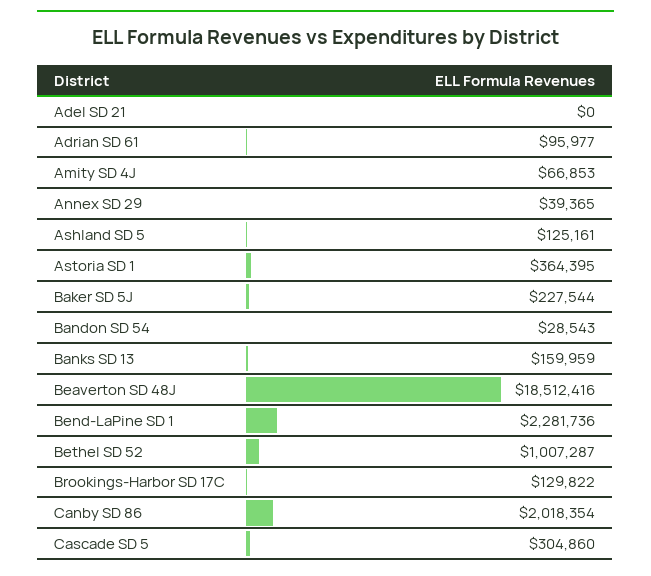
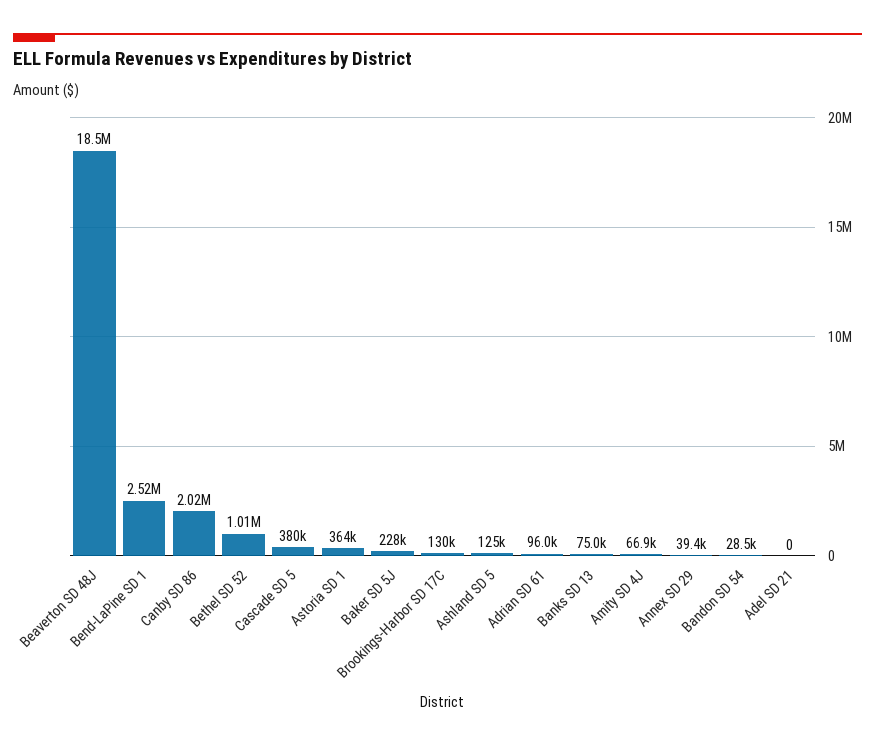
  {
    "Adel SD 21": 0,
    "Adrian SD 61": 95977,
    "Amity SD 4J": 66853,
    "Annex SD 29": 39365,
    "Ashland SD 5": 125161,
    "Astoria SD 1": 364395,
    "Baker SD 5J": 227544,
    "Bandon SD 54": 28543,
-   "Banks SD 13": 159959,
+   "Banks SD 13": 75000,
    "Beaverton SD 48J": 18512416,
-   "Bend-LaPine SD 1": 2281736,
+   "Bend-LaPine SD 1": 2520000,
    "Bethel SD 52": 1007287,
    "Brookings-Harbor SD 17C": 129822,
    "Canby SD 86": 2018354,
-   "Cascade SD 5": 304860
+   "Cascade SD 5": 380000
  }

